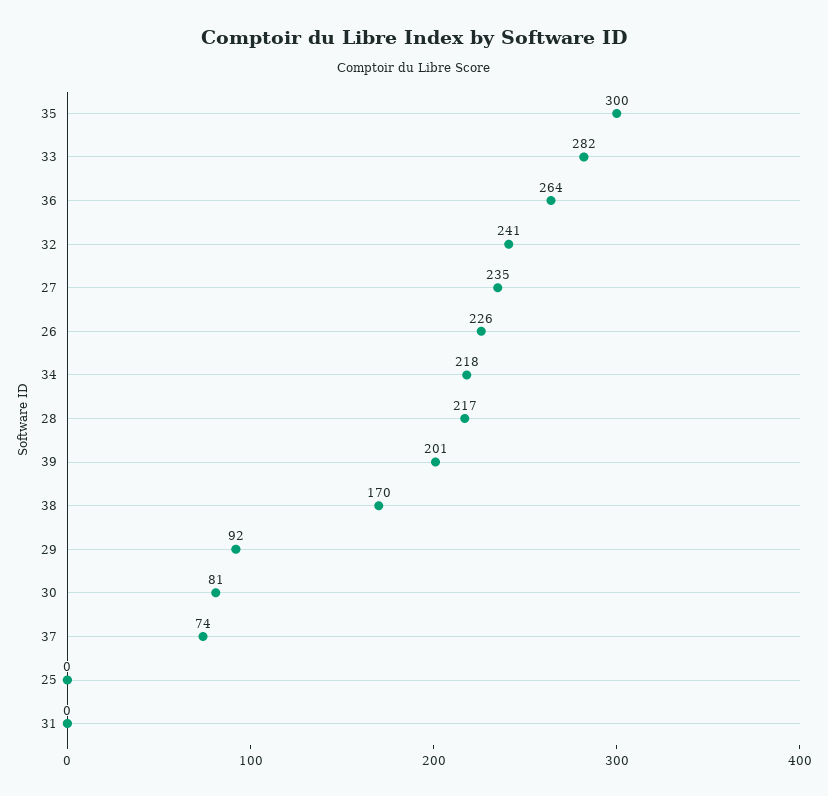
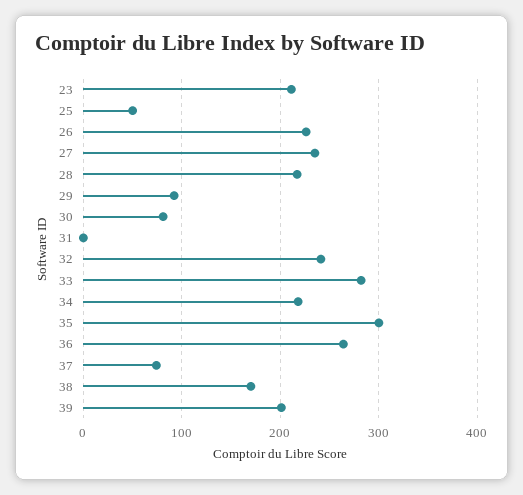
  {
    "35": 300,
    "33": 282,
    "36": 264,
    "32": 241,
    "27": 235,
    "26": 226,
    "34": 218,
    "28": 217,
    "39": 201,
    "38": 170,
    "29": 92,
    "30": 81,
    "37": 74,
-   "25": 0,
+   "25": 50,
-   "31": 0
+   "31": 0,
+   "23": 210
  }

